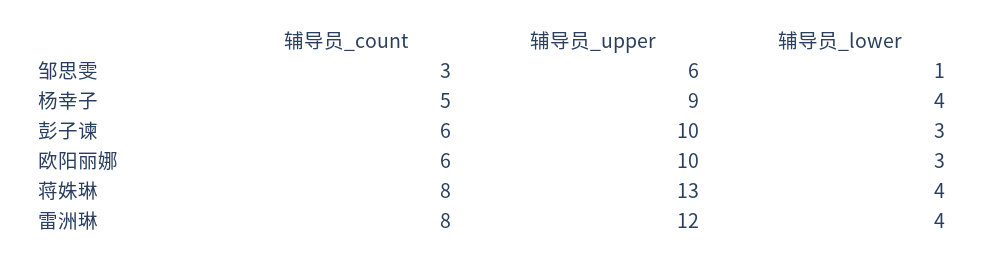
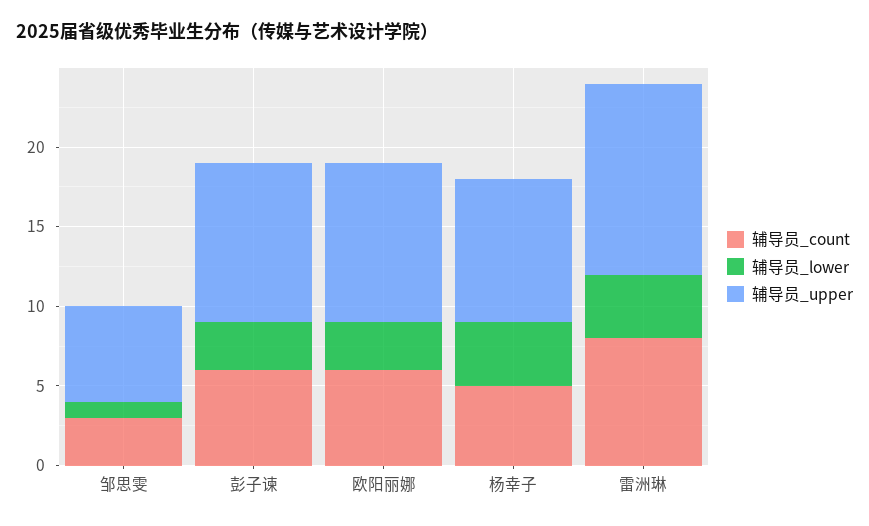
  {
    "辅导员_count": {
      "邹思雯": 3,
      "杨幸子": 5,
      "彭子谏": 6,
      "欧阳丽娜": 6,
-     "蒋姝琳": 8,
      "雷洲琳": 8
    },
    "辅导员_upper": {
      "邹思雯": 6,
      "杨幸子": 9,
      "彭子谏": 10,
      "欧阳丽娜": 10,
-     "蒋姝琳": 13,
      "雷洲琳": 12
    },
    "辅导员_lower": {
      "邹思雯": 1,
      "杨幸子": 4,
      "彭子谏": 3,
      "欧阳丽娜": 3,
-     "蒋姝琳": 4,
      "雷洲琳": 4
    }
  }

